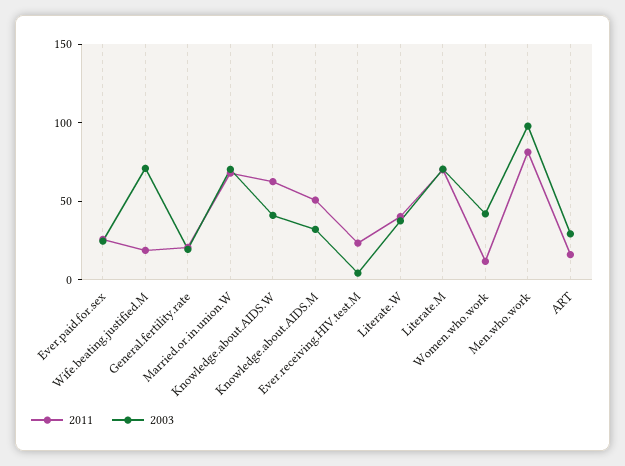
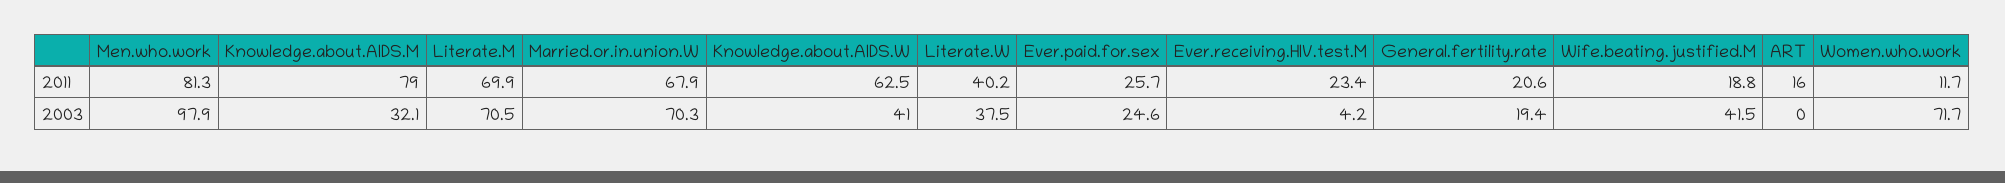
  {
    "2011": {
      "Ever.paid.for.sex": 25.7,
      "Wife.beating.justified.M": 18.8,
      "General.fertility.rate": 20.6,
      "Married.or.in.union.W": 67.9,
      "Knowledge.about.AIDS.W": 62.5,
-     "Knowledge.about.AIDS.M": 50,
+     "Knowledge.about.AIDS.M": 79,
      "Ever.receiving.HIV.test.M": 23.4,
      "Literate.W": 40.2,
      "Literate.M": 69.9,
      "Women.who.work": 11.7,
      "Men.who.work": 81.3,
      "ART": 16
    },
    "2003": {
      "Ever.paid.for.sex": 24.6,
-     "Wife.beating.justified.M": 70,
+     "Wife.beating.justified.M": 41.5,
      "General.fertility.rate": 19.4,
      "Married.or.in.union.W": 70.3,
      "Knowledge.about.AIDS.W": 41,
      "Knowledge.about.AIDS.M": 32.1,
      "Ever.receiving.HIV.test.M": 4.2,
      "Literate.W": 37.5,
      "Literate.M": 70.5,
-     "Women.who.work": 40,
+     "Women.who.work": 71.7,
      "Men.who.work": 97.9,
-     "ART": 30
+     "ART": 0
    }
  }

